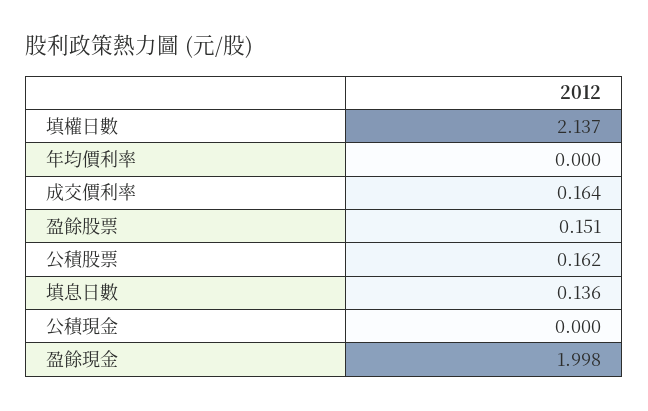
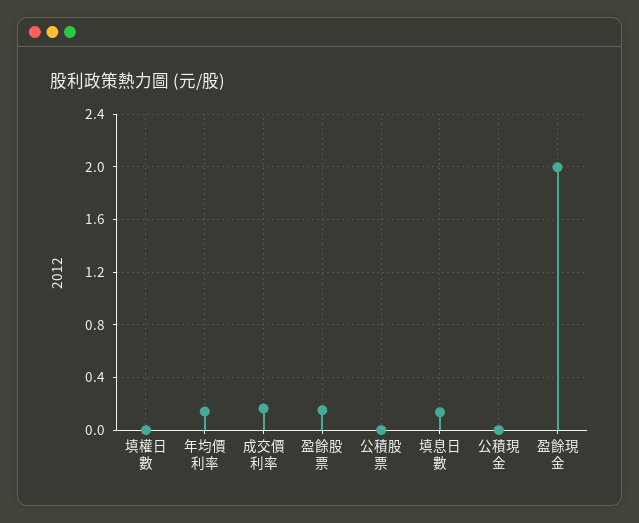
  {
-   "填權日數": 2.137,
+   "填權日數": 0,
-   "年均價利率": 0,
+   "年均價利率": 0.15,
    "成交價利率": 0.164,
    "盈餘股票": 0.151,
-   "公積股票": 0.162,
+   "公積股票": 0,
    "填息日數": 0.136,
    "公積現金": 0,
    "盈餘現金": 1.998
  }

